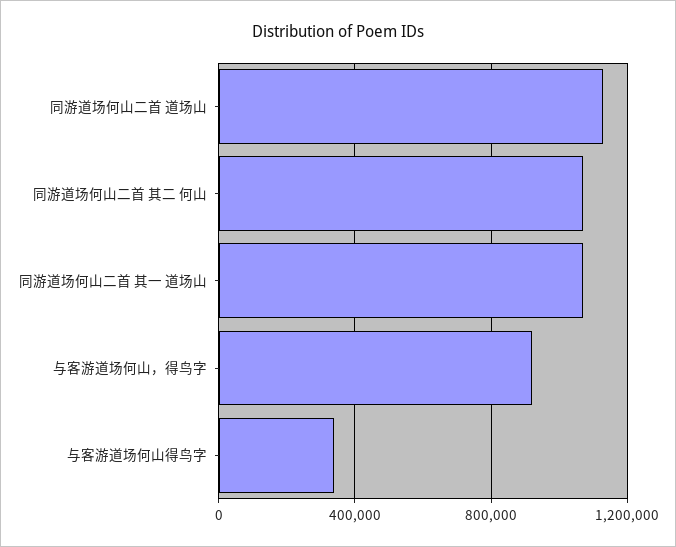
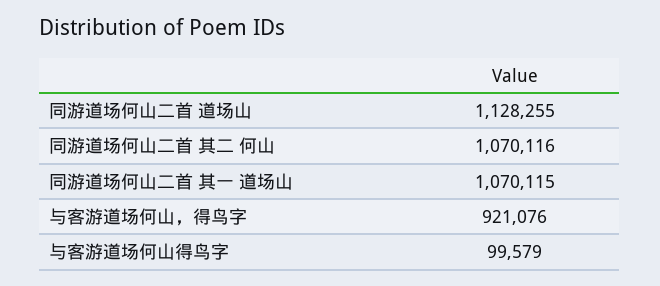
  {
    "同游道场何山二首 道场山": 1128255,
    "同游道场何山二首 其二 何山": 1070116,
    "同游道场何山二首 其一 道场山": 1070115,
    "与客游道场何山，得鸟字": 921076,
-   "与客游道场何山得鸟字": 350000
+   "与客游道场何山得鸟字": 99579
  }

